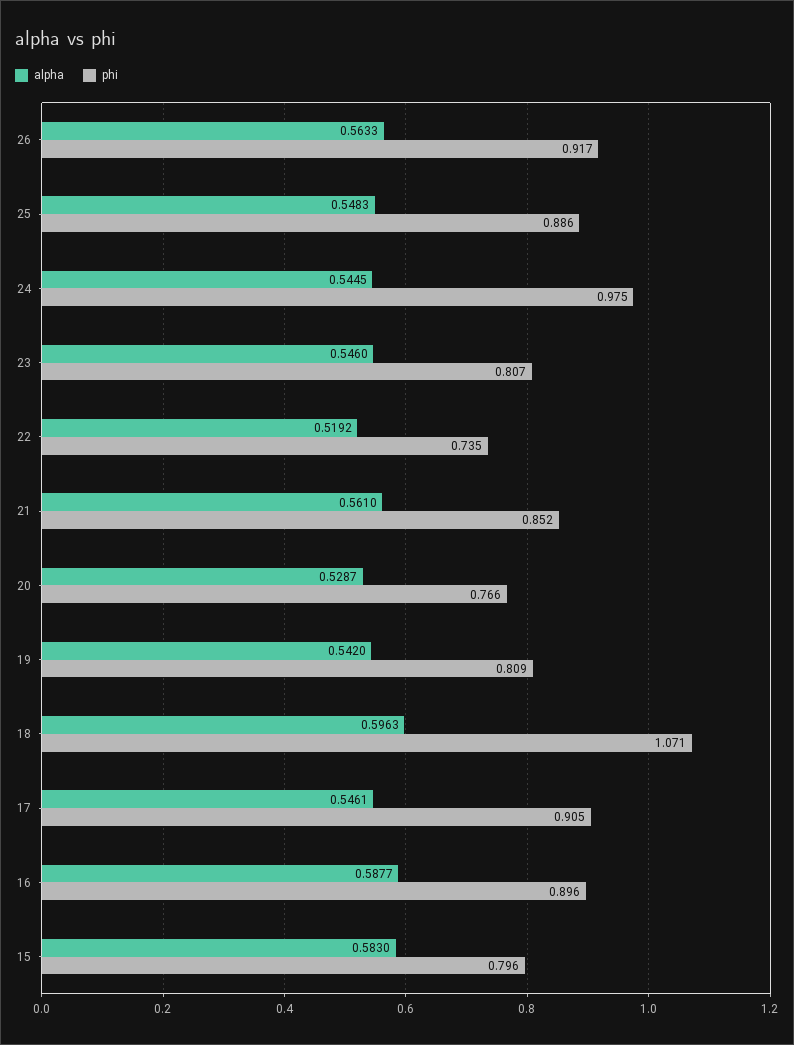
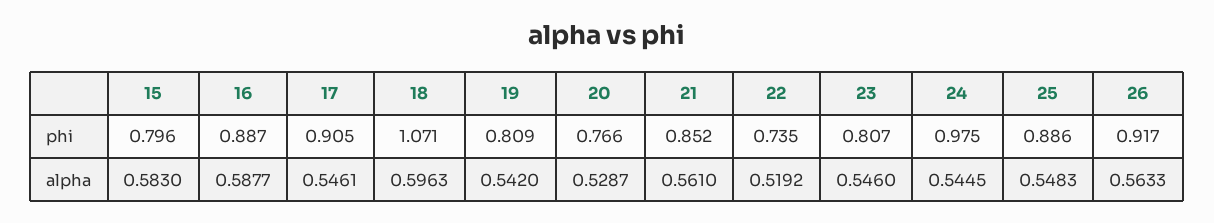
  {
    "alpha": {
      "26": 0.5633,
      "25": 0.5483,
      "24": 0.5445,
      "23": 0.546,
      "22": 0.5192,
      "21": 0.561,
      "20": 0.5287,
      "19": 0.542,
      "18": 0.5963,
      "17": 0.5461,
      "16": 0.5877,
      "15": 0.583
    },
    "phi": {
      "26": 0.917,
      "25": 0.886,
      "24": 0.975,
      "23": 0.807,
      "22": 0.735,
      "21": 0.852,
      "20": 0.766,
      "19": 0.809,
      "18": 1.071,
      "17": 0.905,
-     "16": 0.896,
+     "16": 0.887,
      "15": 0.796
    }
  }

